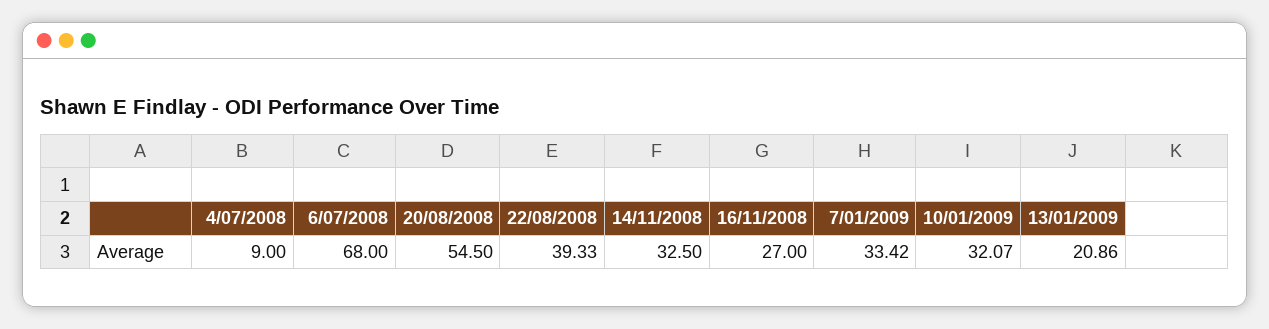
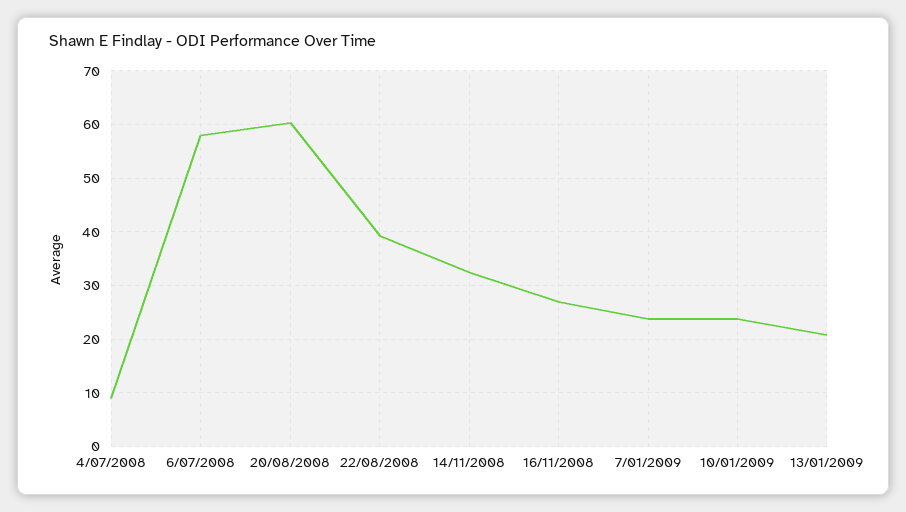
  {
    "4/07/2008": 9,
-   "6/07/2008": 68,
+   "6/07/2008": 58,
-   "20/08/2008": 54.5,
+   "20/08/2008": 60,
    "22/08/2008": 39.33,
    "14/11/2008": 32.5,
    "16/11/2008": 27,
-   "7/01/2009": 33.42,
+   "7/01/2009": 24,
-   "10/01/2009": 32.07,
+   "10/01/2009": 24,
    "13/01/2009": 20.86
  }

